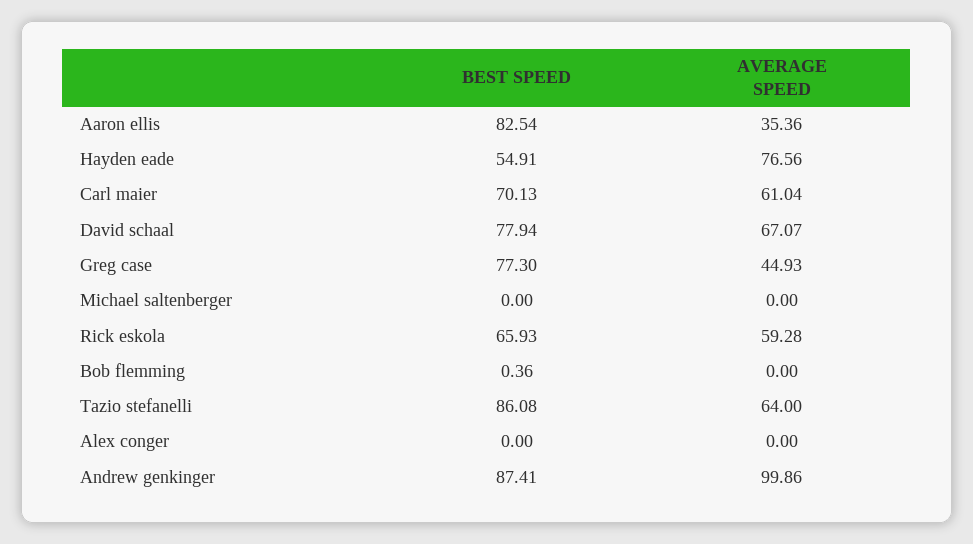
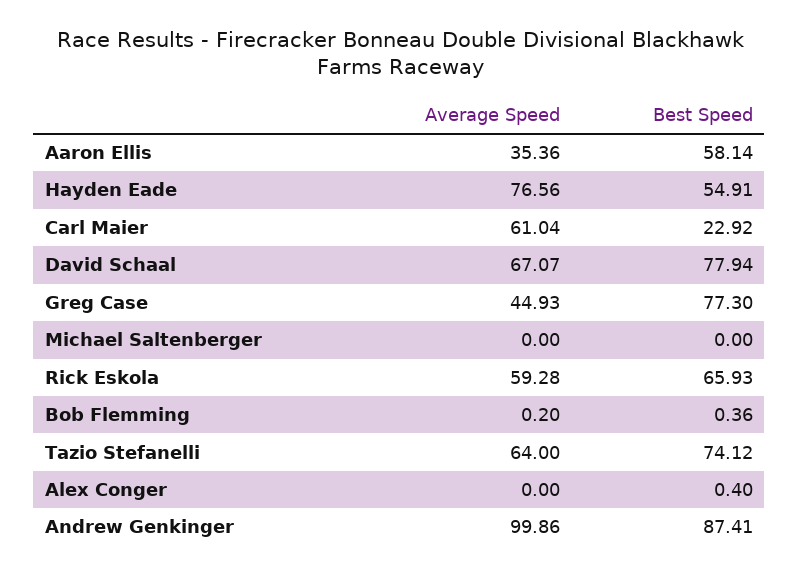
  {
    "BEST SPEED": {
-     "Aaron ellis": 82.54,
+     "Aaron ellis": 58.14,
      "Hayden eade": 54.91,
-     "Carl maier": 70.13,
+     "Carl maier": 22.92,
      "David schaal": 77.94,
      "Greg case": 77.3,
      "Michael saltenberger": 0,
      "Rick eskola": 65.93,
      "Bob flemming": 0.36,
-     "Tazio stefanelli": 86.08,
+     "Tazio stefanelli": 74.12,
-     "Alex conger": 0,
+     "Alex conger": 0.4,
      "Andrew genkinger": 87.41
    },
    "AVERAGE SPEED": {
      "Aaron ellis": 35.36,
      "Hayden eade": 76.56,
      "Carl maier": 61.04,
      "David schaal": 67.07,
      "Greg case": 44.93,
      "Michael saltenberger": 0,
      "Rick eskola": 59.28,
-     "Bob flemming": 0,
+     "Bob flemming": 0.2,
      "Tazio stefanelli": 64,
      "Alex conger": 0,
      "Andrew genkinger": 99.86
    }
  }

